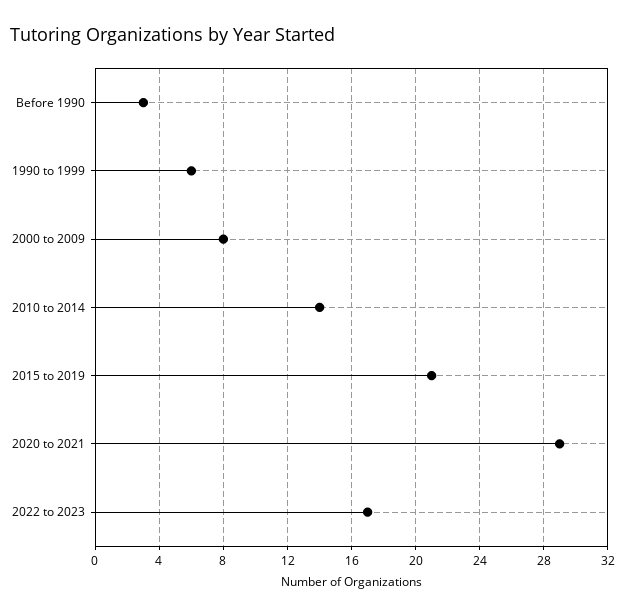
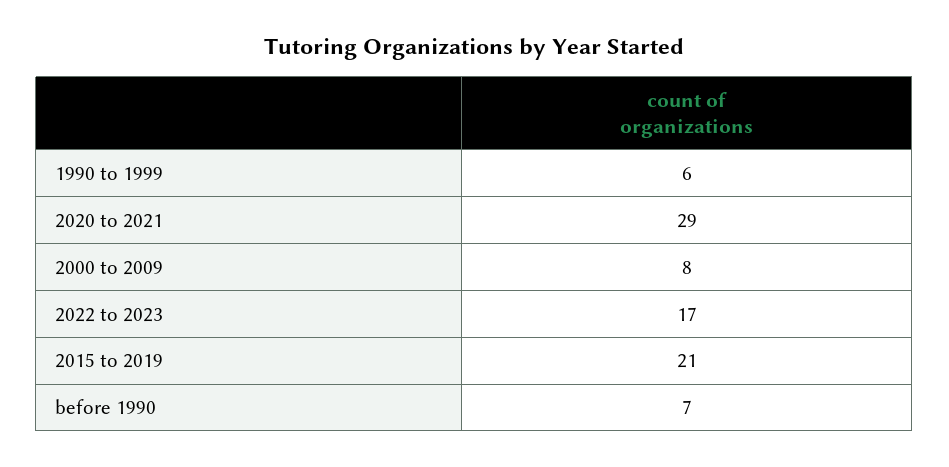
  {
-   "Before 1990": 3,
+   "Before 1990": 7,
    "1990 to 1999": 6,
    "2000 to 2009": 8,
-   "2010 to 2014": 14,
    "2015 to 2019": 21,
    "2020 to 2021": 29,
    "2022 to 2023": 17
  }

